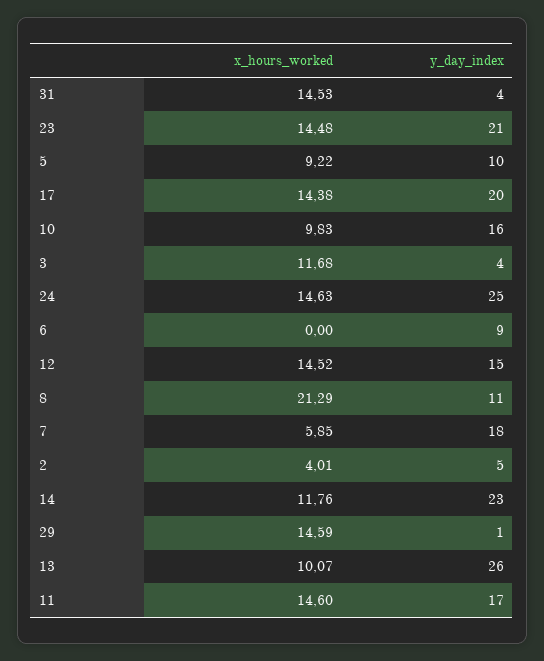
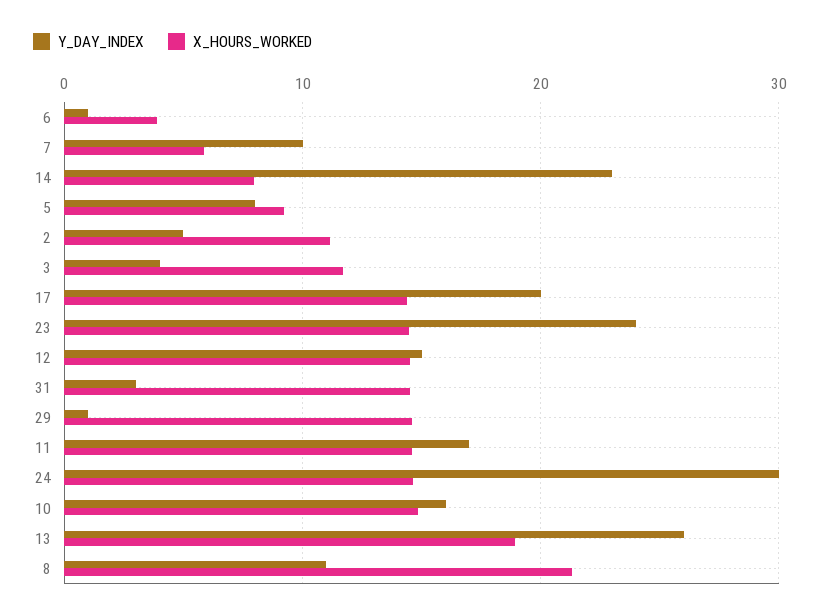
  {
    "x_hours_worked": {
      "31": 14.53,
      "23": 14.48,
      "5": 9.22,
      "17": 14.38,
-     "10": 9.83,
+     "10": 15,
      "3": 11.68,
      "24": 14.63,
-     "6": 0,
+     "6": 4,
      "12": 14.52,
      "8": 21.29,
      "7": 5.85,
-     "2": 4.01,
+     "2": 11,
-     "14": 11.76,
+     "14": 8,
      "29": 14.59,
-     "13": 10.07,
+     "13": 19,
      "11": 14.6
    },
    "y_day_index": {
-     "31": 4,
+     "31": 3,
-     "23": 21,
+     "23": 24,
-     "5": 10,
+     "5": 8,
      "17": 20,
      "10": 16,
      "3": 4,
-     "24": 25,
+     "24": 30,
-     "6": 9,
+     "6": 1,
      "12": 15,
      "8": 11,
-     "7": 18,
+     "7": 10,
      "2": 5,
      "14": 23,
      "29": 1,
      "13": 26,
      "11": 17
    }
  }

